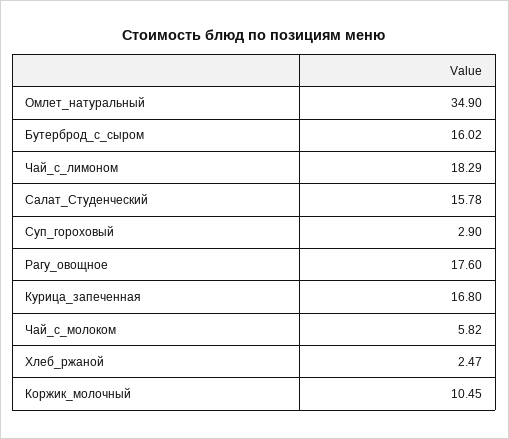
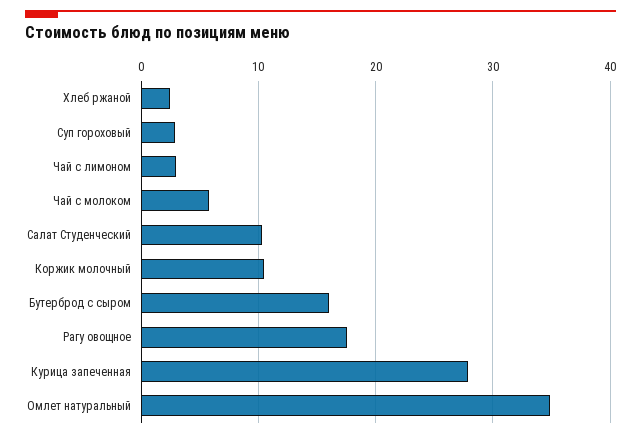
  {
    "Омлет_натуральный": 34.9,
    "Бутерброд_с_сыром": 16.02,
-   "Чай_с_лимоном": 18.29,
+   "Чай_с_лимоном": 3,
-   "Салат_Студенческий": 15.78,
+   "Салат_Студенческий": 10,
    "Суп_гороховый": 2.9,
    "Рагу_овощное": 17.6,
-   "Курица_запеченная": 16.8,
+   "Курица_запеченная": 28,
    "Чай_с_молоком": 5.82,
    "Хлеб_ржаной": 2.47,
    "Коржик_молочный": 10.45
  }

